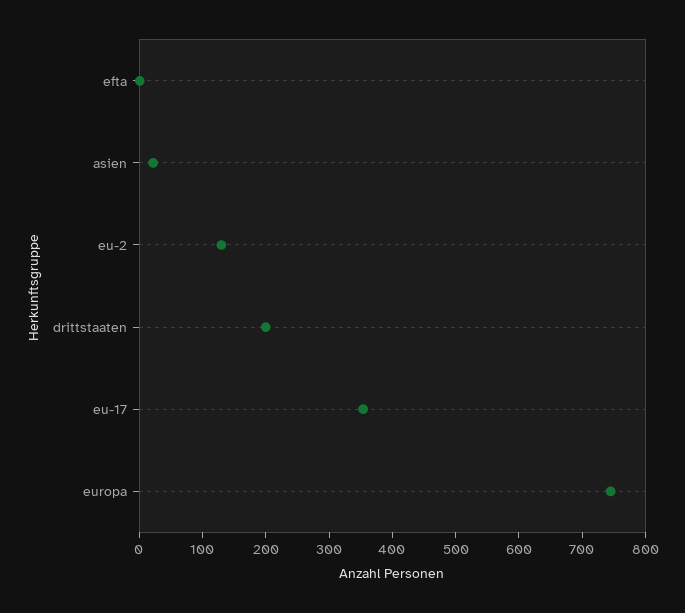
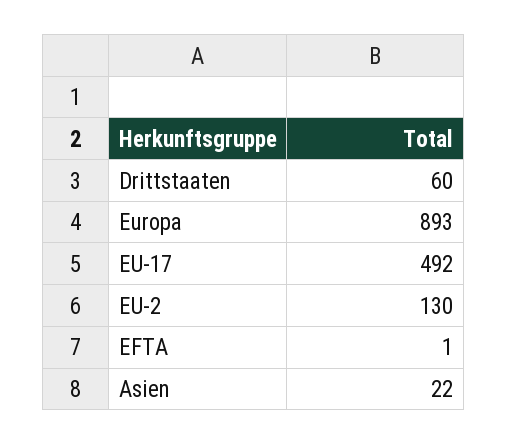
  {
    "efta": 1,
    "asien": 22,
    "eu-2": 130,
-   "drittstaaten": 200,
+   "drittstaaten": 60,
-   "eu-17": 360,
+   "eu-17": 492,
-   "europa": 740
+   "europa": 893
  }

